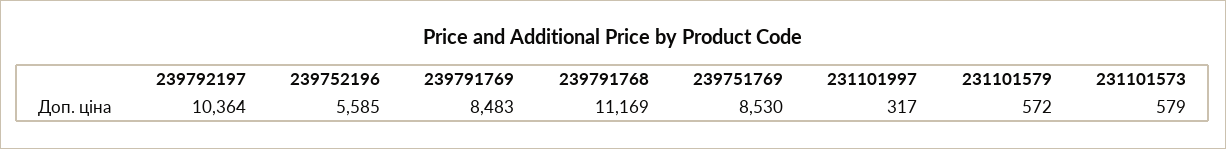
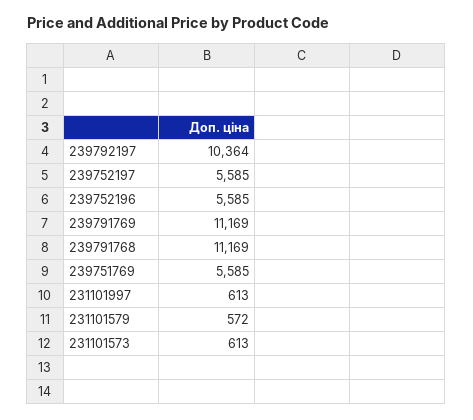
  {
    "239792197": 10364,
    "239752196": 5585,
-   "239791769": 8483,
+   "239791769": 11169,
    "239791768": 11169,
-   "239751769": 8530,
+   "239751769": 5585,
-   "231101997": 317,
+   "231101997": 613,
    "231101579": 572,
-   "231101573": 579
+   "231101573": 613,
+   "239752197": 5585
  }

